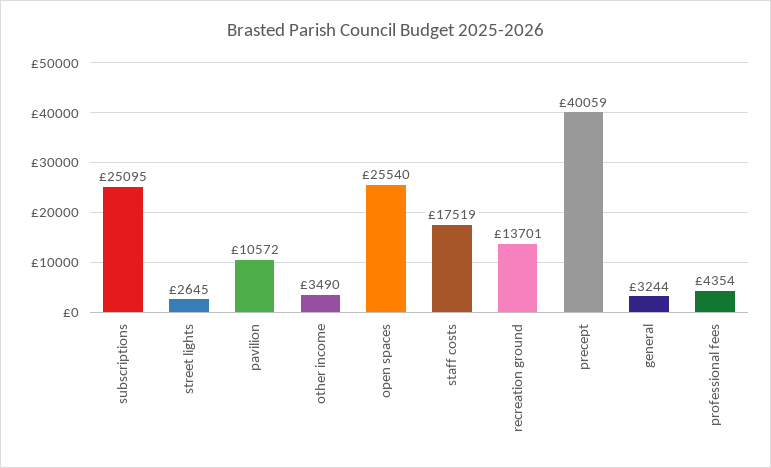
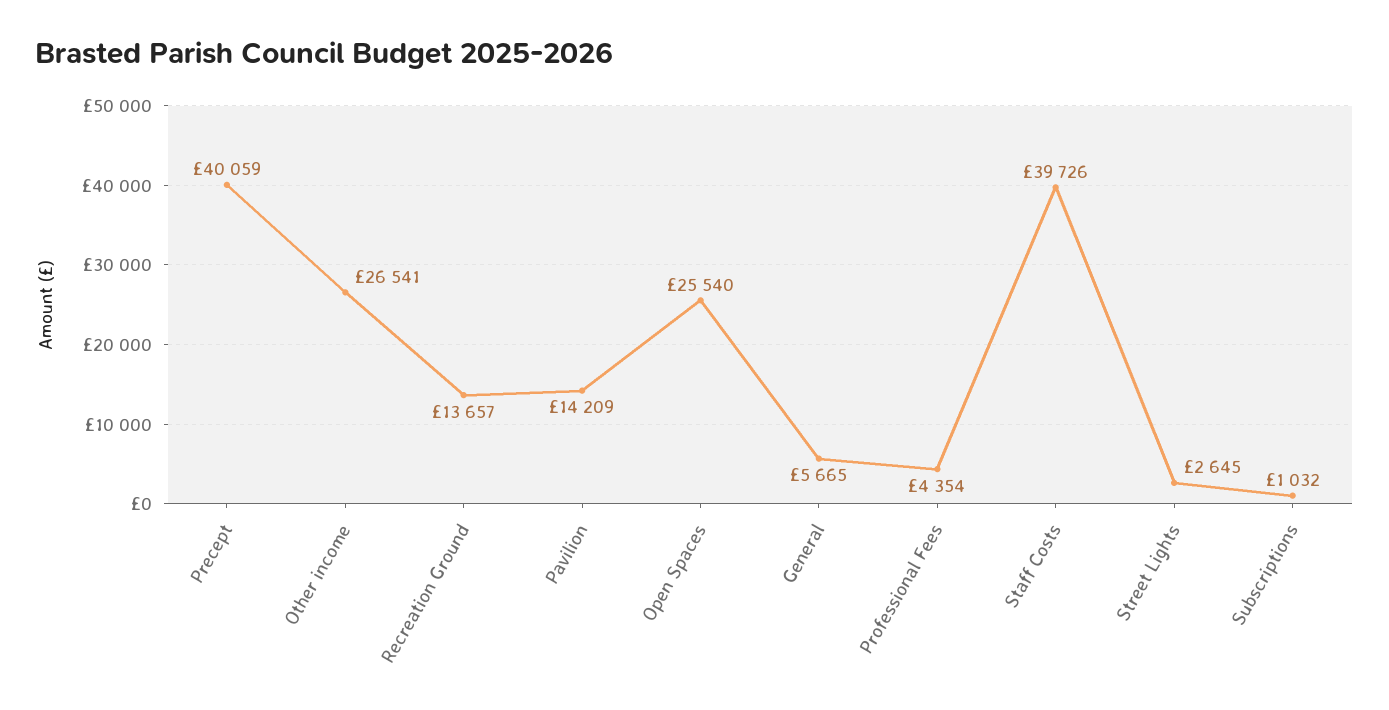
  {
-   "subscriptions": 25095,
+   "subscriptions": 1032,
    "street lights": 2645,
-   "pavilion": 10572,
+   "pavilion": 14209,
-   "other income": 3490,
+   "other income": 26541,
    "open spaces": 25540,
-   "staff costs": 17519,
+   "staff costs": 39726,
-   "recreation ground": 13701,
+   "recreation ground": 13657,
    "precept": 40059,
-   "general": 3244,
+   "general": 5665,
    "professional fees": 4354
  }

